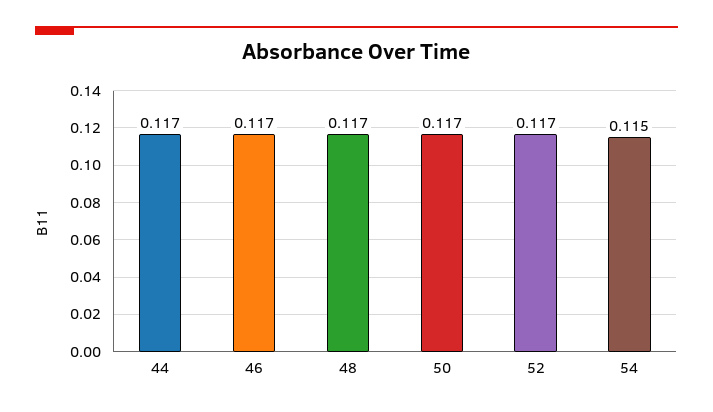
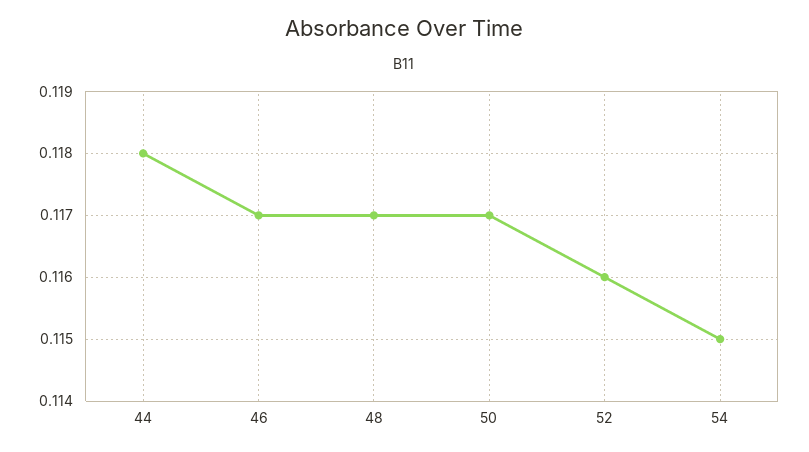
  {
-   "44": 0.117,
+   "44": 0.118,
    "46": 0.117,
    "48": 0.117,
    "50": 0.117,
-   "52": 0.117,
+   "52": 0.116,
    "54": 0.115
  }

